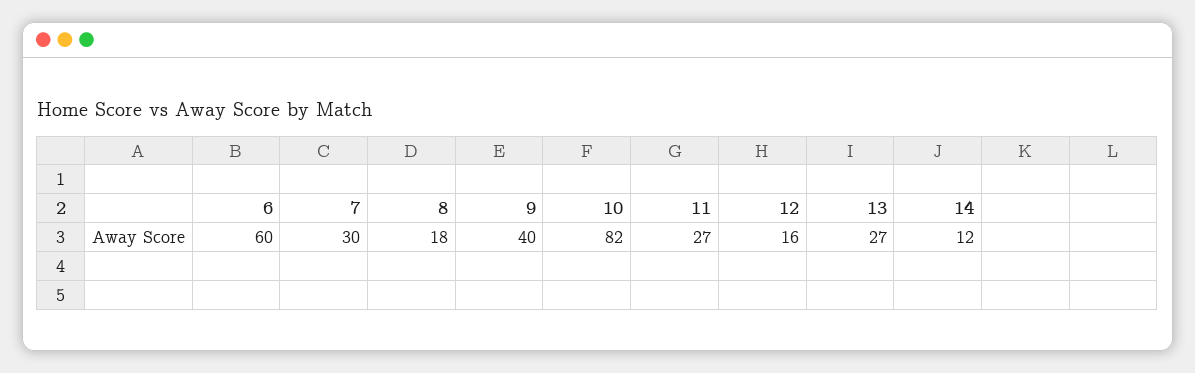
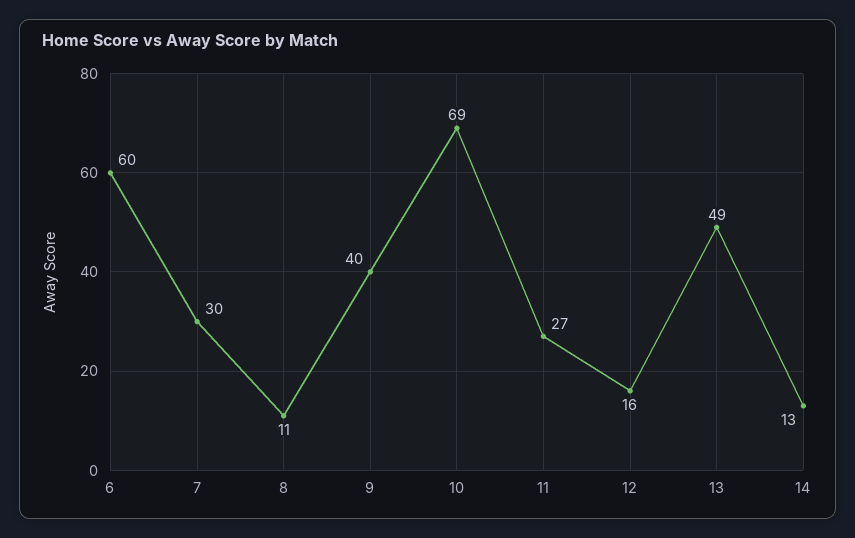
  {
    "6": 60,
    "7": 30,
-   "8": 18,
+   "8": 11,
    "9": 40,
-   "10": 82,
+   "10": 69,
    "11": 27,
    "12": 16,
-   "13": 27,
+   "13": 49,
-   "14": 12
+   "14": 13
  }

